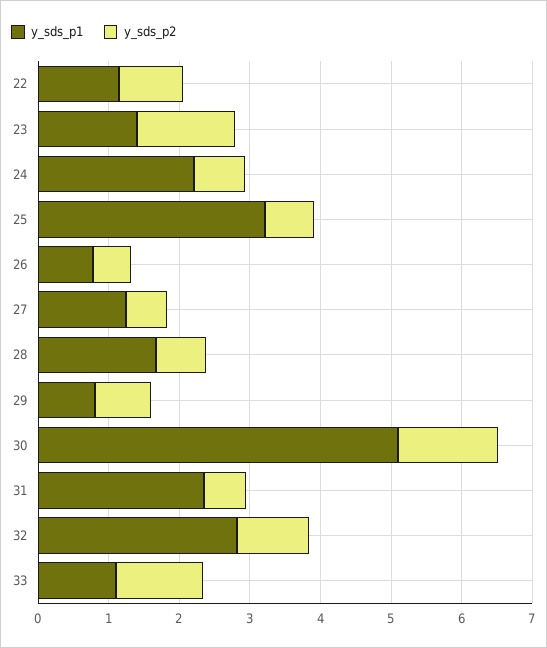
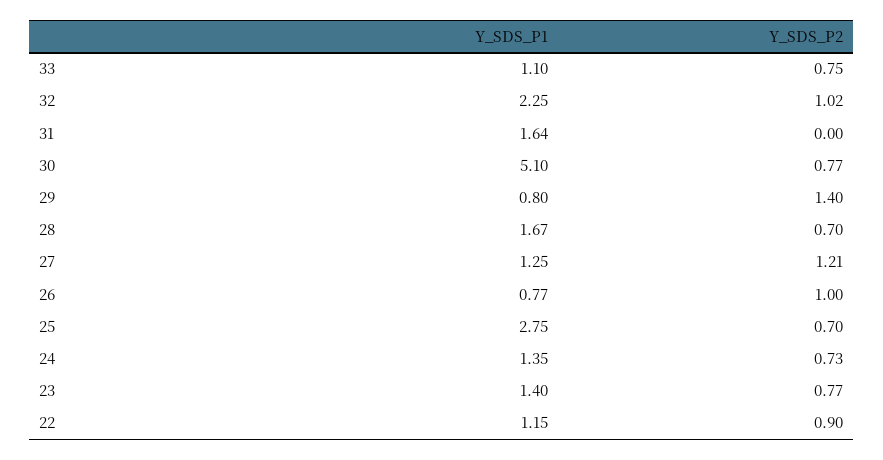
  {
    "y_sds_p1": {
      "22": 1.15,
      "23": 1.4,
-     "24": 2.2,
+     "24": 1.35,
-     "25": 3.2,
+     "25": 2.75,
      "26": 0.77,
      "27": 1.25,
      "28": 1.67,
      "29": 0.8,
      "30": 5.1,
-     "31": 2.4,
+     "31": 1.64,
-     "32": 2.8,
+     "32": 2.25,
      "33": 1.1
    },
    "y_sds_p2": {
      "22": 0.9,
-     "23": 1.4,
+     "23": 0.77,
      "24": 0.73,
      "25": 0.7,
-     "26": 0.6,
+     "26": 1,
-     "27": 0.6,
+     "27": 1.21,
      "28": 0.7,
-     "29": 0.8,
+     "29": 1.4,
-     "30": 1.4,
+     "30": 0.77,
-     "31": 0.6,
+     "31": 0,
      "32": 1.02,
-     "33": 1.2
+     "33": 0.75
    }
  }

